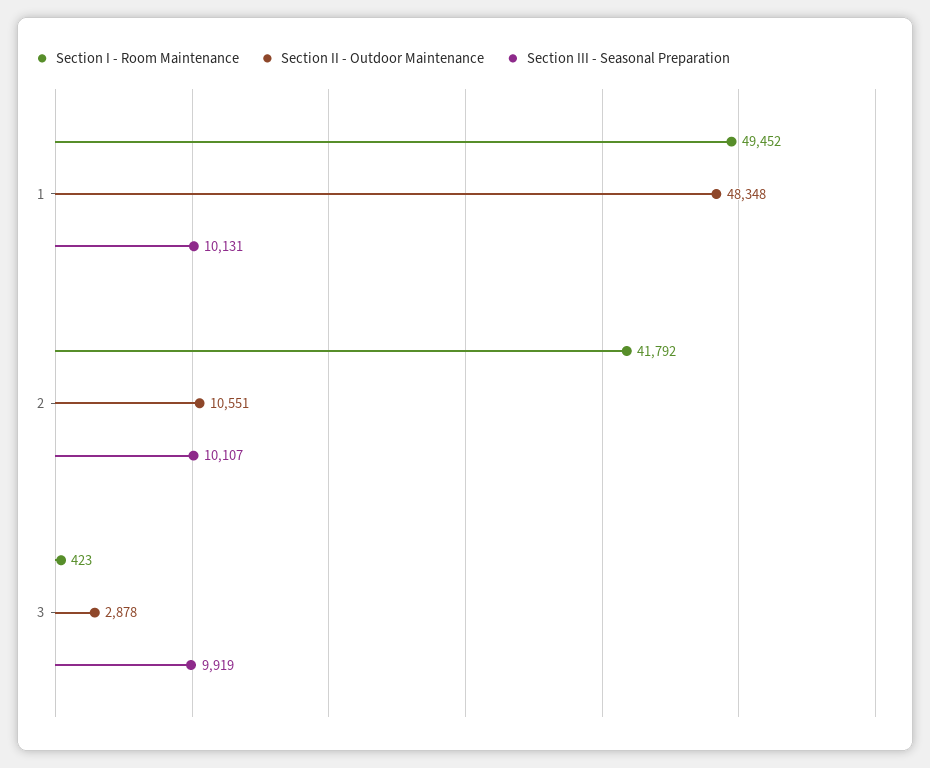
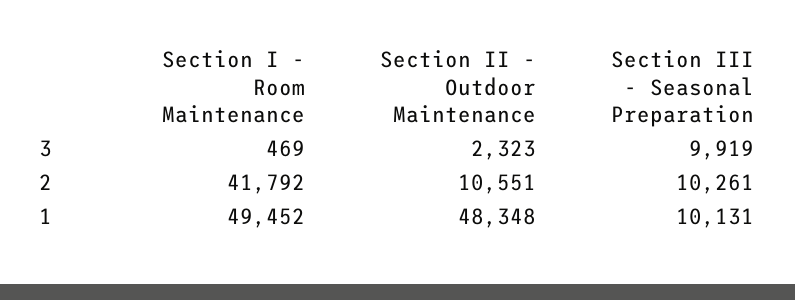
  {
    "Section I - Room Maintenance": {
      "1": 49452,
      "2": 41792,
-     "3": 423
+     "3": 469
    },
    "Section II - Outdoor Maintenance": {
      "1": 48348,
      "2": 10551,
-     "3": 2878
+     "3": 2323
    },
    "Section III - Seasonal Preparation": {
      "1": 10131,
-     "2": 10107,
+     "2": 10261,
      "3": 9919
    }
  }

